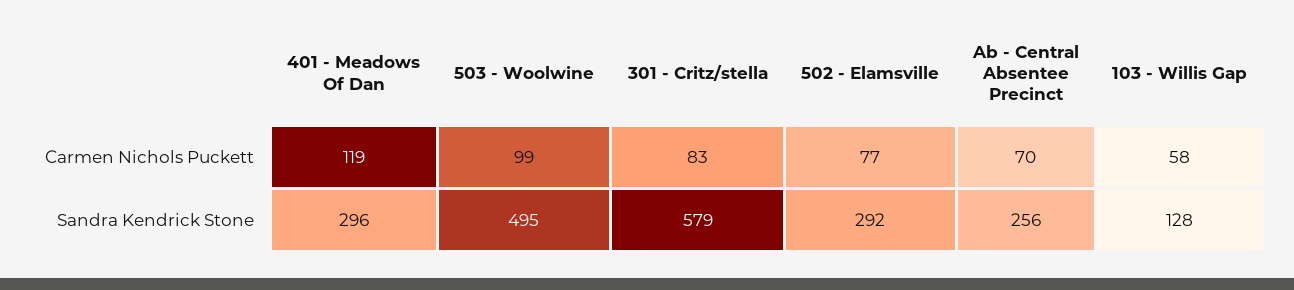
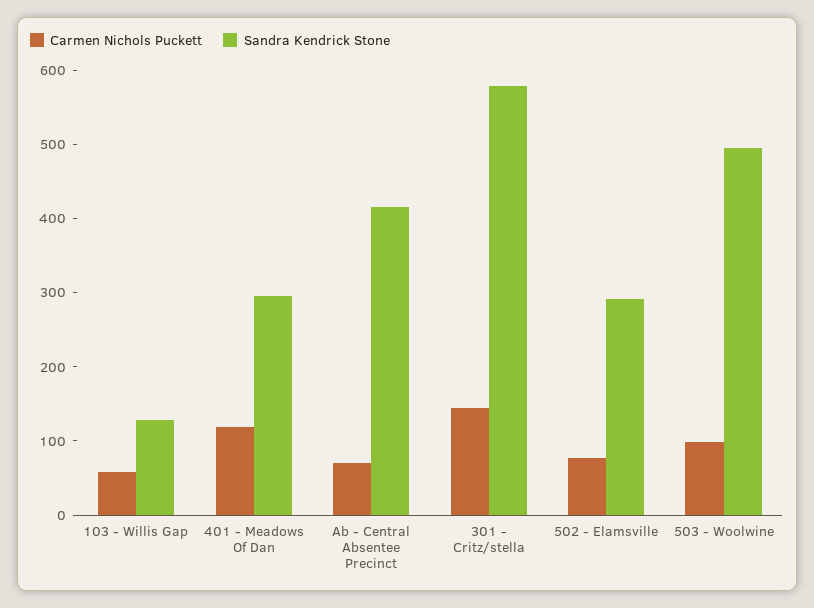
  {
    "Carmen Nichols Puckett": {
      "401 - Meadows Of Dan": 119,
      "503 - Woolwine": 99,
-     "301 - Critz/stella": 83,
+     "301 - Critz/stella": 140,
      "502 - Elamsville": 77,
      "Ab - Central Absentee Precinct": 70,
      "103 - Willis Gap": 58
    },
    "Sandra Kendrick Stone": {
      "401 - Meadows Of Dan": 296,
      "503 - Woolwine": 495,
      "301 - Critz/stella": 579,
      "502 - Elamsville": 292,
-     "Ab - Central Absentee Precinct": 256,
+     "Ab - Central Absentee Precinct": 420,
      "103 - Willis Gap": 128
    }
  }

